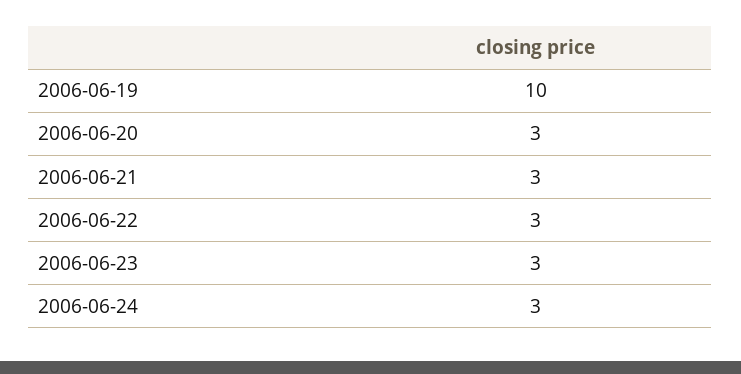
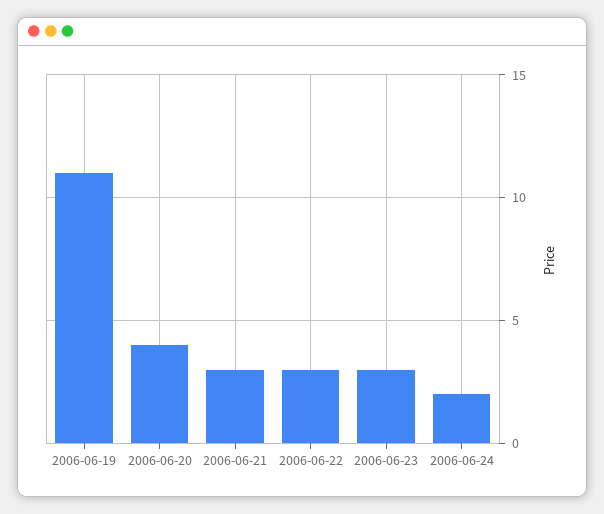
  {
-   "2006-06-19": 10,
+   "2006-06-19": 11,
-   "2006-06-20": 3,
+   "2006-06-20": 4,
    "2006-06-21": 3,
    "2006-06-22": 3,
    "2006-06-23": 3,
-   "2006-06-24": 3
+   "2006-06-24": 2
  }

